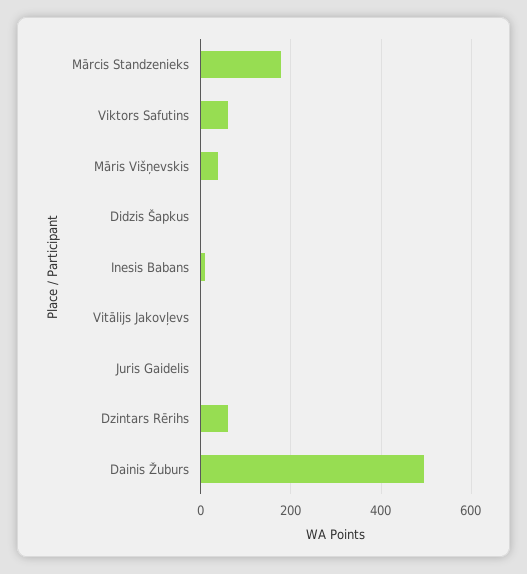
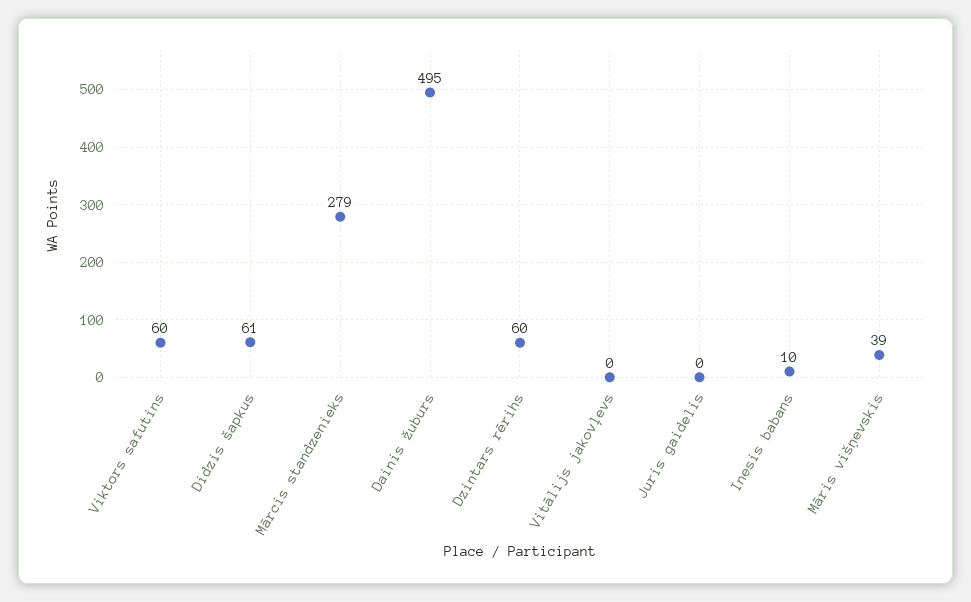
  {
-   "Mārcis Standzenieks": 180,
+   "Mārcis Standzenieks": 279,
    "Viktors Safutins": 60,
    "Māris Višņevskis": 39,
-   "Didzis Šapkus": 0,
+   "Didzis Šapkus": 61,
    "Inesis Babans": 10,
    "Vitālijs Jakovļevs": 0,
    "Juris Gaidelis": 0,
    "Dzintars Rērihs": 60,
    "Dainis Žuburs": 495
  }

